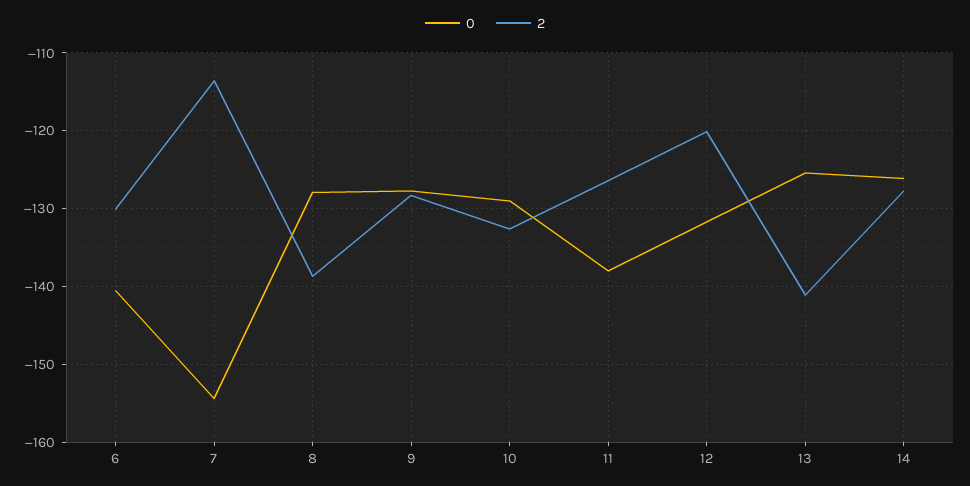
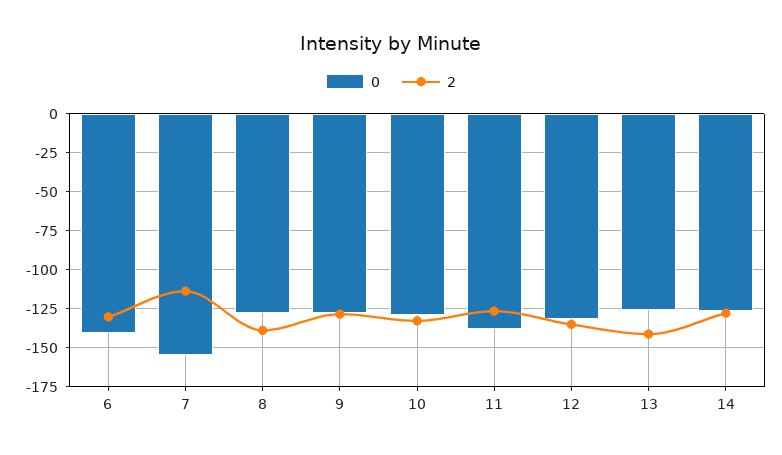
  {
    "0": {
      "6": -141,
      "7": -154,
      "8": -128,
      "9": -128,
      "10": -129,
      "11": -138,
      "12": -132,
      "13": -125,
      "14": -126
    },
    "2": {
      "6": -130,
      "7": -114,
      "8": -139,
      "9": -128,
      "10": -133,
      "11": -126,
-     "12": -120,
+     "12": -135,
      "13": -141,
      "14": -128
    }
  }

